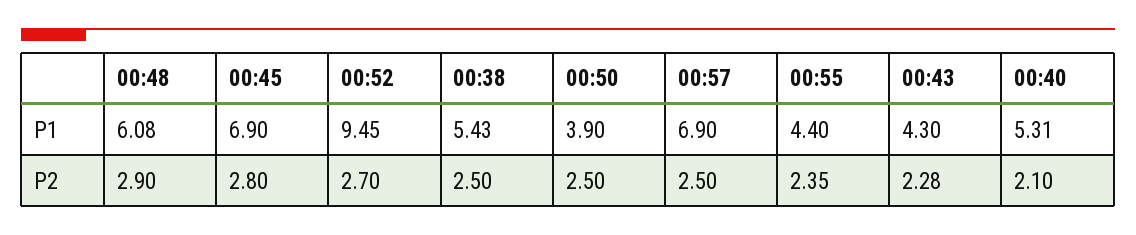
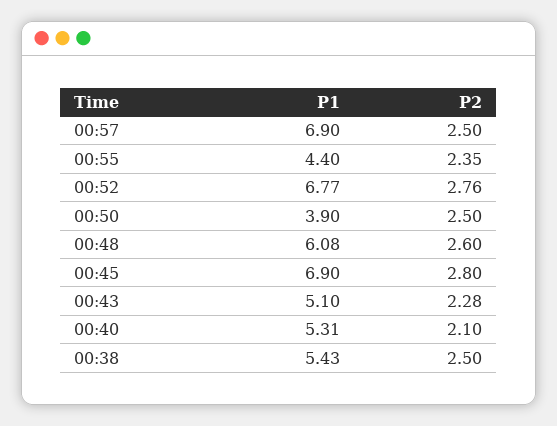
  {
    "00:48": {
      "P1": 6.08,
-     "P2": 2.9
+     "P2": 2.6
    },
    "00:45": {
      "P1": 6.9,
      "P2": 2.8
    },
    "00:52": {
-     "P1": 9.45,
+     "P1": 6.77,
-     "P2": 2.7
+     "P2": 2.76
    },
    "00:38": {
      "P1": 5.43,
      "P2": 2.5
    },
    "00:50": {
      "P1": 3.9,
      "P2": 2.5
    },
    "00:57": {
      "P1": 6.9,
      "P2": 2.5
    },
    "00:55": {
      "P1": 4.4,
      "P2": 2.35
    },
    "00:43": {
-     "P1": 4.3,
+     "P1": 5.1,
      "P2": 2.28
    },
    "00:40": {
      "P1": 5.31,
      "P2": 2.1
    }
  }

